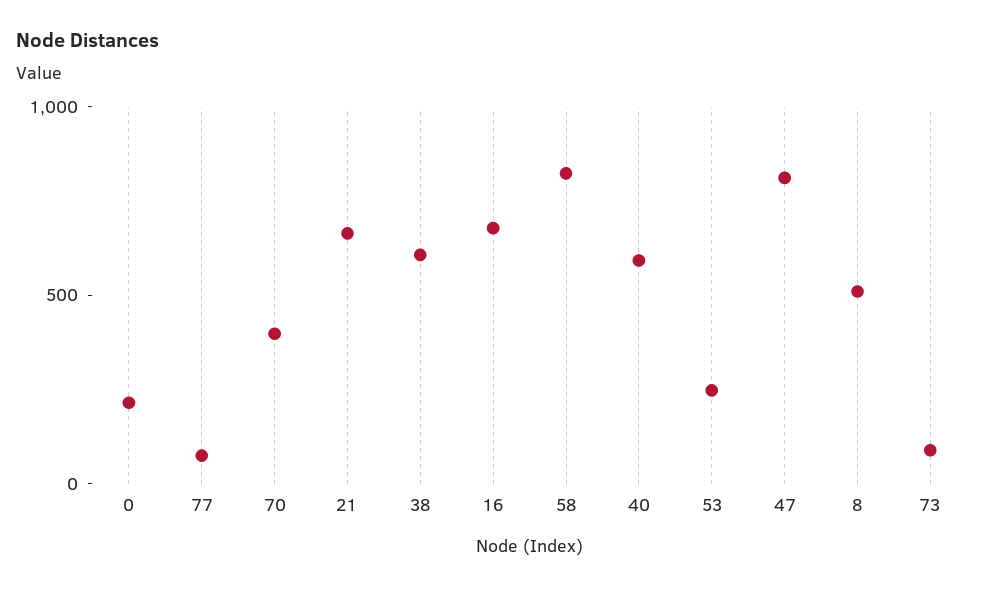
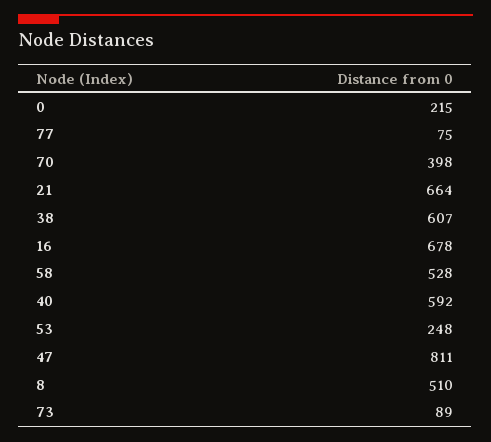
  {
    "0": 215,
    "77": 75,
    "70": 398,
    "21": 664,
    "38": 607,
    "16": 678,
-   "58": 800,
+   "58": 528,
    "40": 592,
    "53": 248,
    "47": 811,
    "8": 510,
    "73": 89
  }

